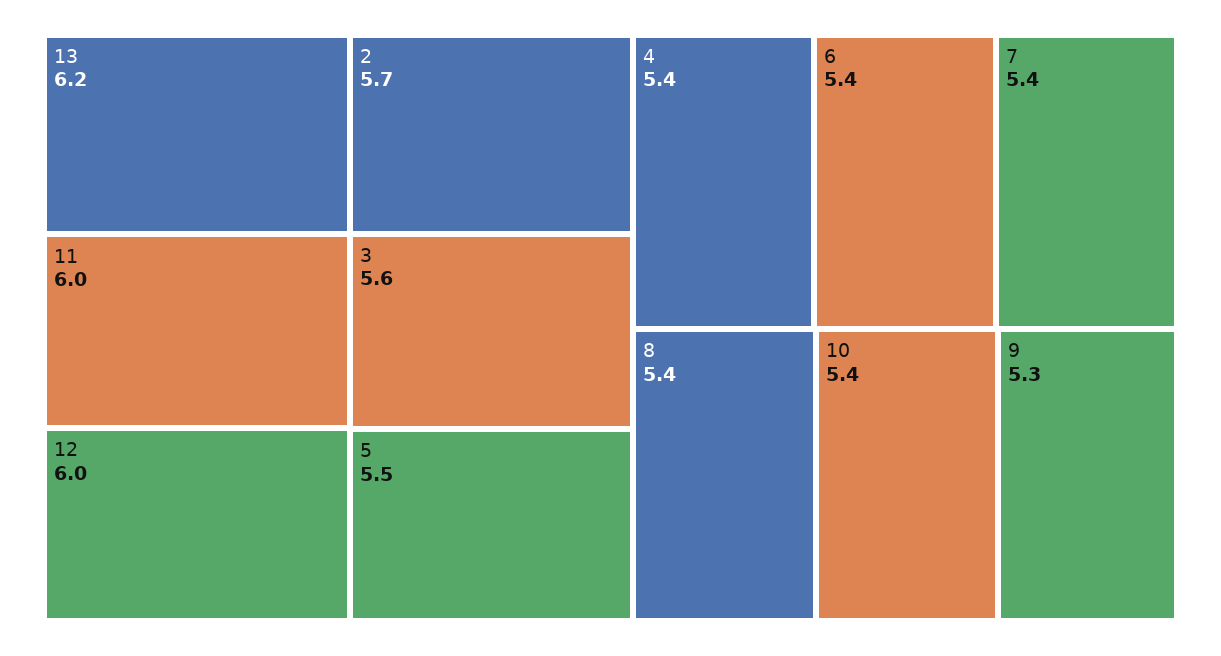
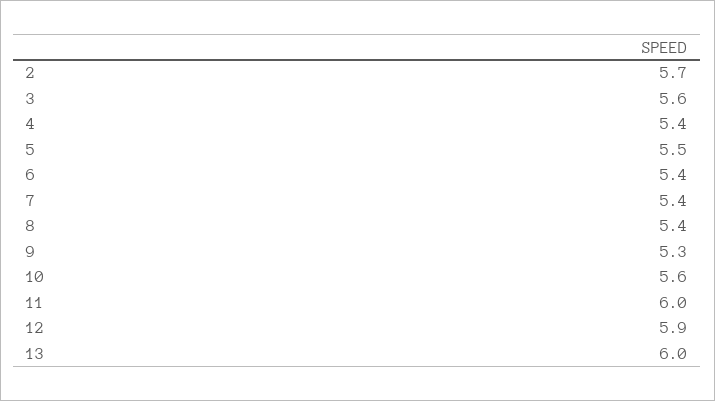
  {
-   "13": 6.2,
+   "13": 6,
    "11": 6,
-   "12": 6,
+   "12": 5.9,
    "2": 5.7,
    "3": 5.6,
    "5": 5.5,
    "4": 5.4,
    "6": 5.4,
    "7": 5.4,
    "8": 5.4,
-   "10": 5.4,
+   "10": 5.6,
    "9": 5.3
  }

